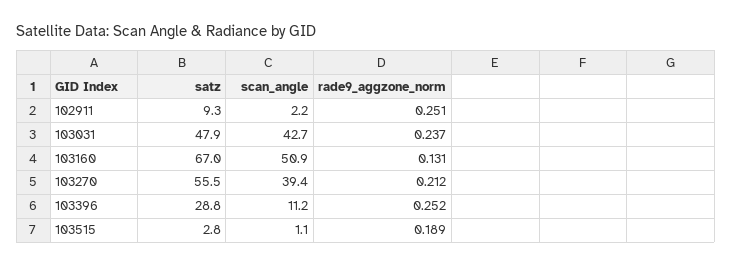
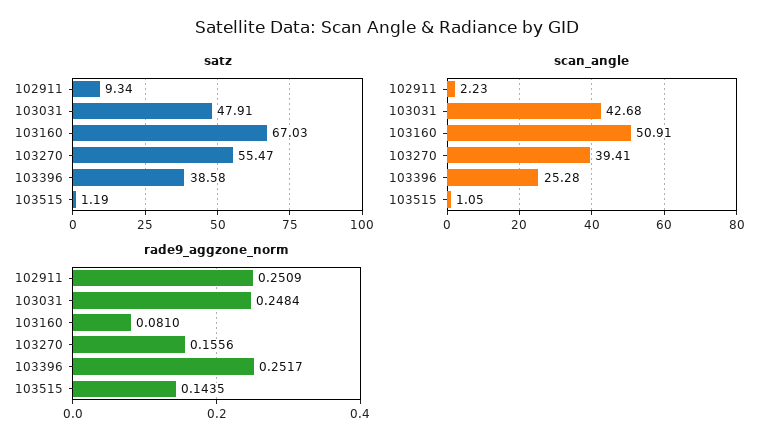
  {
    "satz": {
      "102911": 9.34,
      "103031": 47.91,
      "103160": 67.03,
      "103270": 55.47,
-     "103396": 28.8,
+     "103396": 38.58,
-     "103515": 2.8
+     "103515": 1.19
    },
    "scan_angle": {
      "102911": 2.23,
      "103031": 42.68,
      "103160": 50.91,
      "103270": 39.41,
-     "103396": 11.2,
+     "103396": 25.28,
      "103515": 1.05
    },
    "rade9_aggzone_norm": {
      "102911": 0.2509,
-     "103031": 0.237,
+     "103031": 0.2484,
-     "103160": 0.131,
+     "103160": 0.081,
-     "103270": 0.212,
+     "103270": 0.1556,
      "103396": 0.2517,
-     "103515": 0.189
+     "103515": 0.1435
    }
  }

